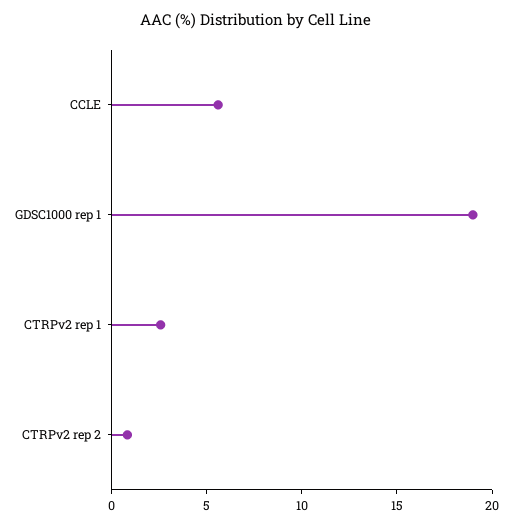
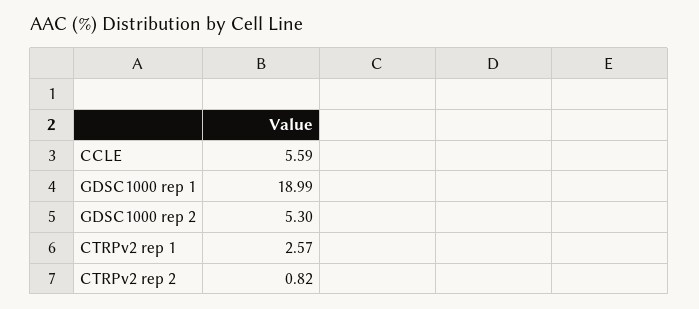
  {
    "CCLE": 5.59,
    "GDSC1000 rep 1": 18.99,
    "CTRPv2 rep 1": 2.57,
-   "CTRPv2 rep 2": 0.82
+   "CTRPv2 rep 2": 0.82,
+   "GDSC1000 rep 2": 5.3
  }

